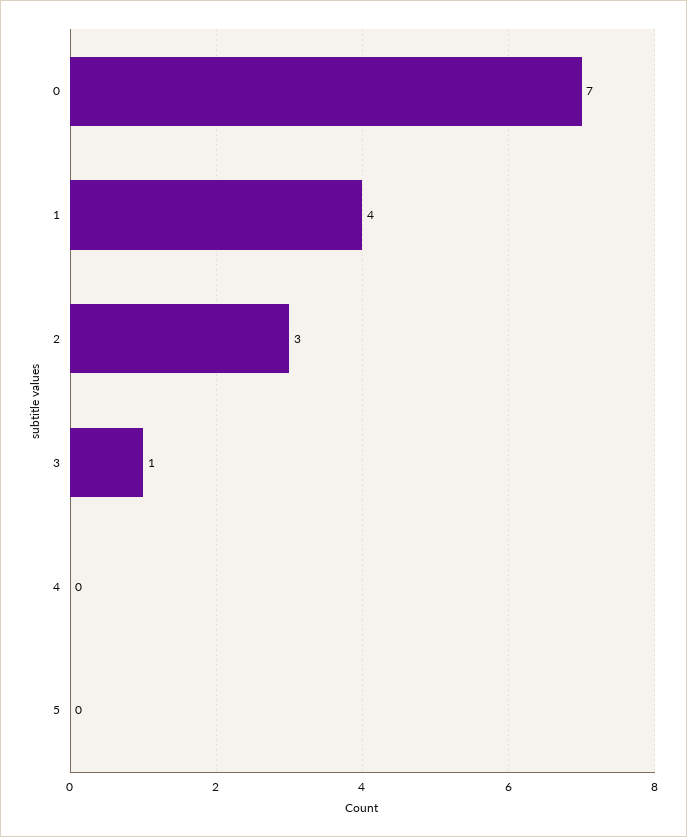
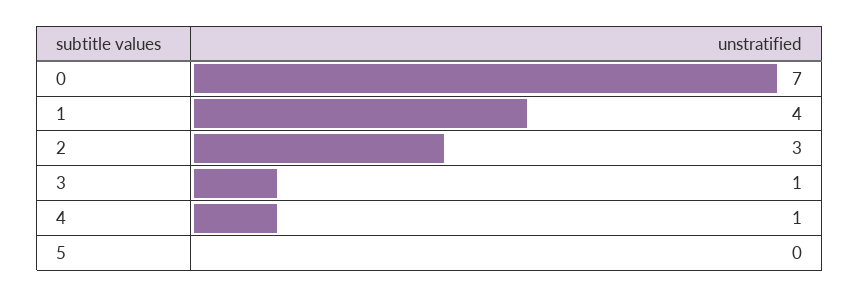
  {
    "0": 7,
    "1": 4,
    "2": 3,
    "3": 1,
-   "4": 0,
+   "4": 1,
    "5": 0
  }

